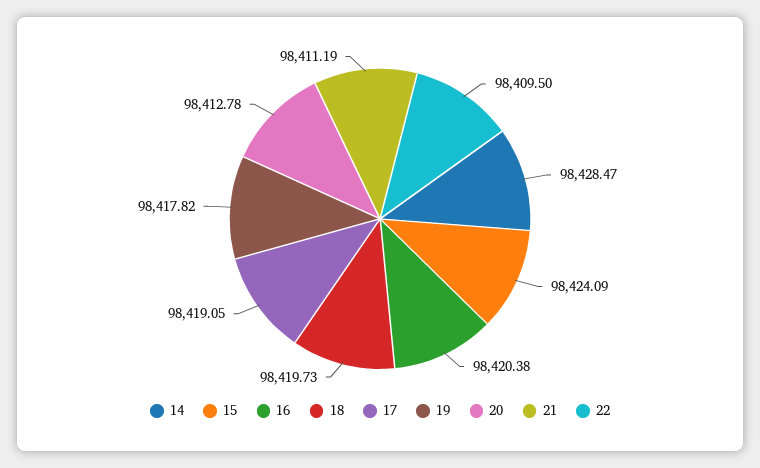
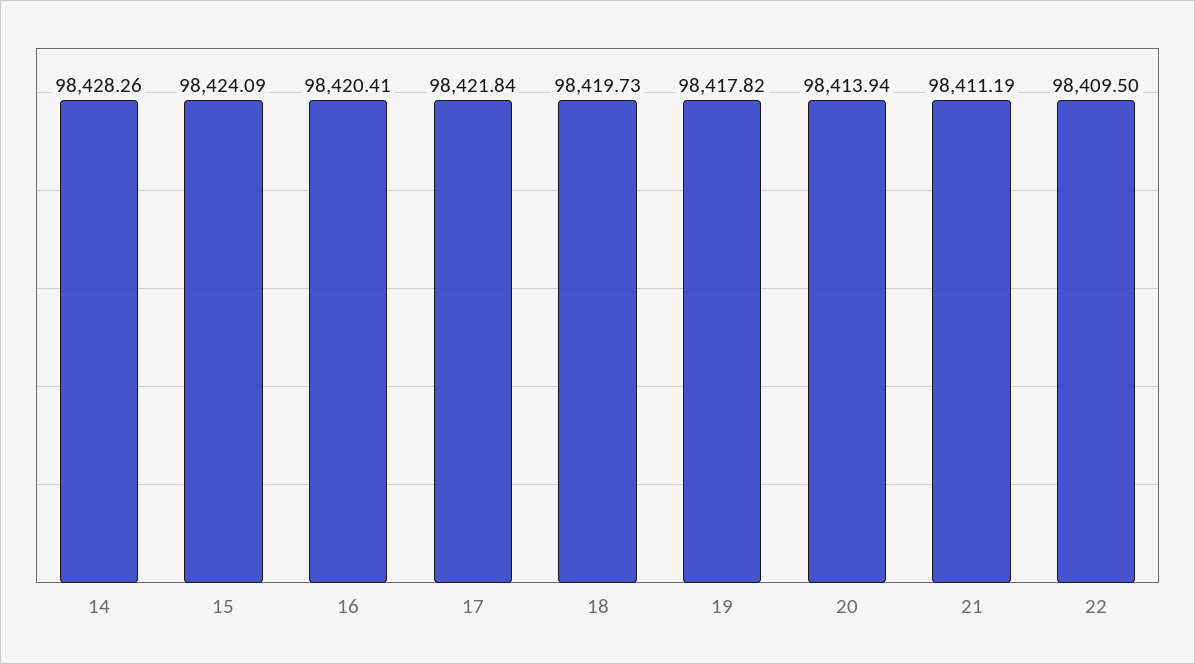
  {
-   "14": 98428.47,
+   "14": 98428.26,
    "15": 98424.09,
-   "16": 98420.38,
+   "16": 98420.41,
    "18": 98419.73,
-   "17": 98419.05,
+   "17": 98421.84,
    "19": 98417.82,
-   "20": 98412.78,
+   "20": 98413.94,
    "21": 98411.19,
    "22": 98409.5
  }

